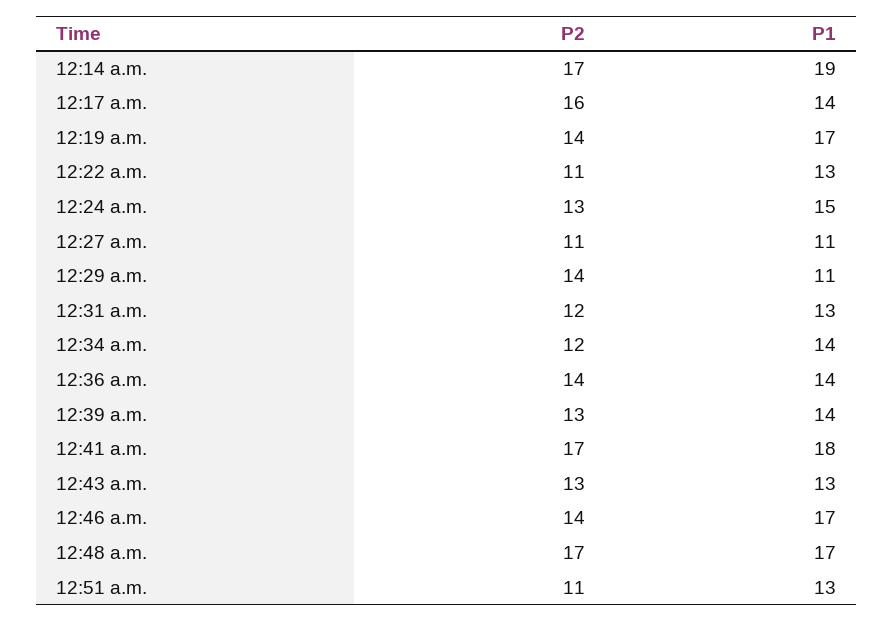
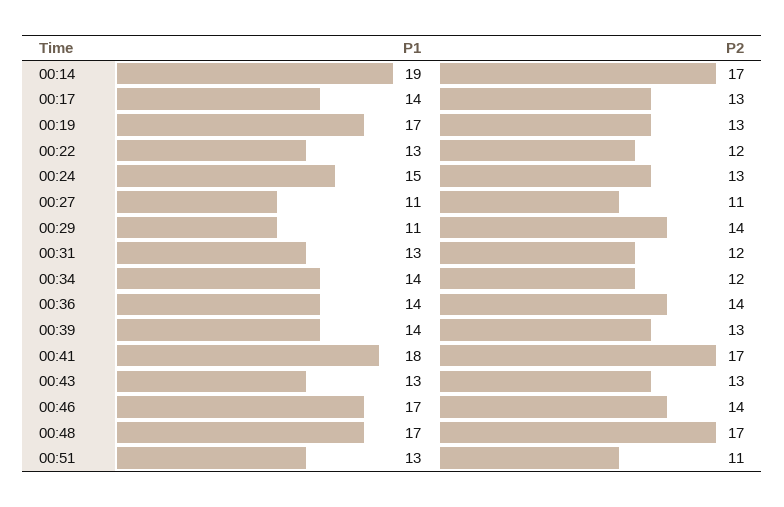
  {
    "P2": {
      "12:14 a.m.": 17,
-     "12:17 a.m.": 16,
+     "12:17 a.m.": 13,
-     "12:19 a.m.": 14,
+     "12:19 a.m.": 13,
-     "12:22 a.m.": 11,
+     "12:22 a.m.": 12,
      "12:24 a.m.": 13,
      "12:27 a.m.": 11,
      "12:29 a.m.": 14,
      "12:31 a.m.": 12,
      "12:34 a.m.": 12,
      "12:36 a.m.": 14,
      "12:39 a.m.": 13,
      "12:41 a.m.": 17,
      "12:43 a.m.": 13,
      "12:46 a.m.": 14,
      "12:48 a.m.": 17,
      "12:51 a.m.": 11
    },
    "P1": {
      "12:14 a.m.": 19,
      "12:17 a.m.": 14,
      "12:19 a.m.": 17,
      "12:22 a.m.": 13,
      "12:24 a.m.": 15,
      "12:27 a.m.": 11,
      "12:29 a.m.": 11,
      "12:31 a.m.": 13,
      "12:34 a.m.": 14,
      "12:36 a.m.": 14,
      "12:39 a.m.": 14,
      "12:41 a.m.": 18,
      "12:43 a.m.": 13,
      "12:46 a.m.": 17,
      "12:48 a.m.": 17,
      "12:51 a.m.": 13
    }
  }

